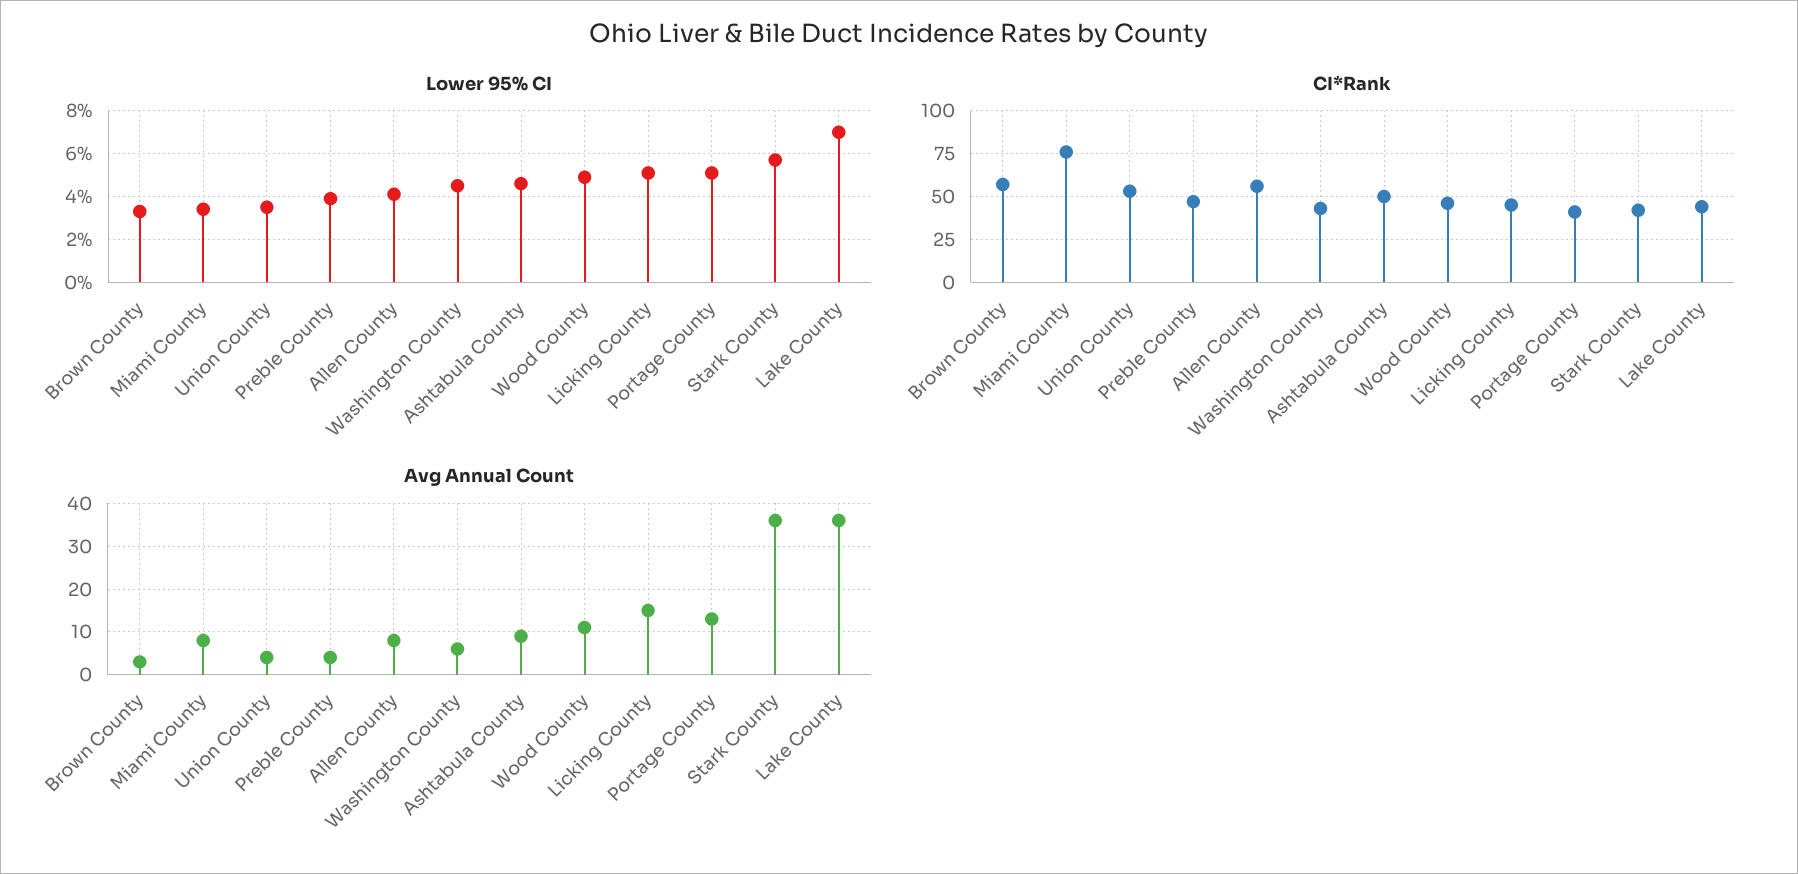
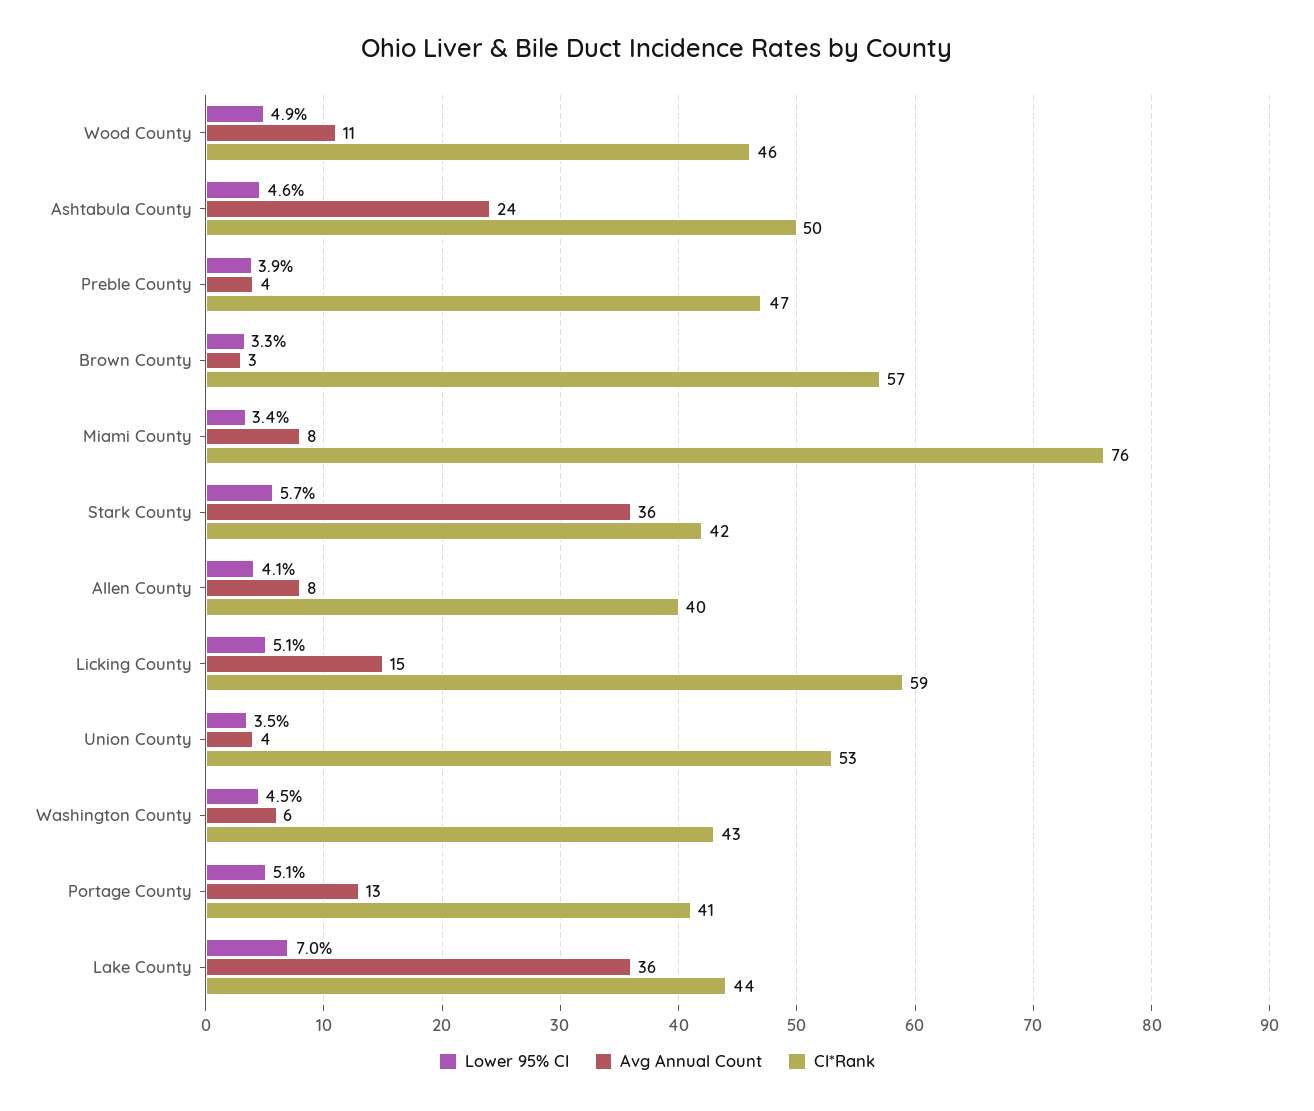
  {
    "Lower 95% CI": {
      "Brown County": 3.3,
      "Miami County": 3.4,
      "Union County": 3.5,
      "Preble County": 3.9,
      "Allen County": 4.1,
      "Washington County": 4.5,
      "Ashtabula County": 4.6,
      "Wood County": 4.9,
      "Licking County": 5.1,
      "Portage County": 5.1,
      "Stark County": 5.7,
      "Lake County": 7
    },
    "CI*Rank": {
      "Brown County": 57,
      "Miami County": 76,
      "Union County": 53,
      "Preble County": 47,
-     "Allen County": 55,
+     "Allen County": 40,
      "Washington County": 43,
      "Ashtabula County": 50,
      "Wood County": 46,
-     "Licking County": 45,
+     "Licking County": 59,
      "Portage County": 41,
      "Stark County": 42,
      "Lake County": 44
    },
    "Avg Annual Count": {
      "Brown County": 3,
      "Miami County": 8,
      "Union County": 4,
      "Preble County": 4,
      "Allen County": 8,
      "Washington County": 6,
-     "Ashtabula County": 10,
+     "Ashtabula County": 24,
      "Wood County": 11,
      "Licking County": 15,
      "Portage County": 13,
      "Stark County": 36,
      "Lake County": 36
    }
  }

